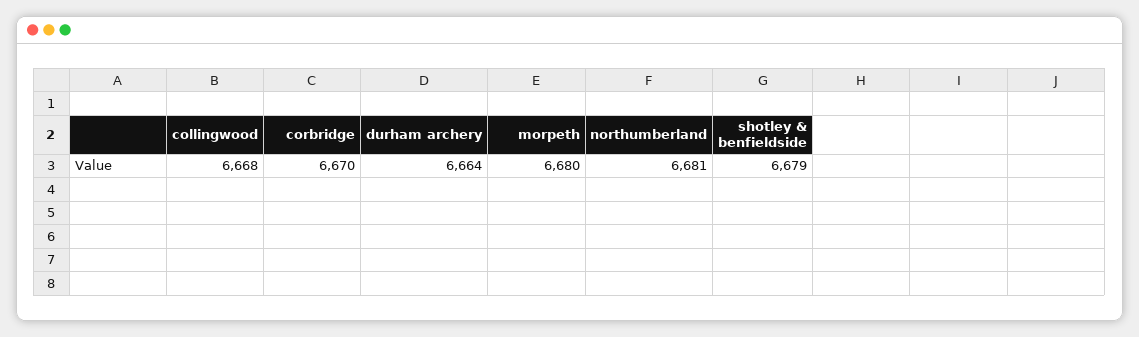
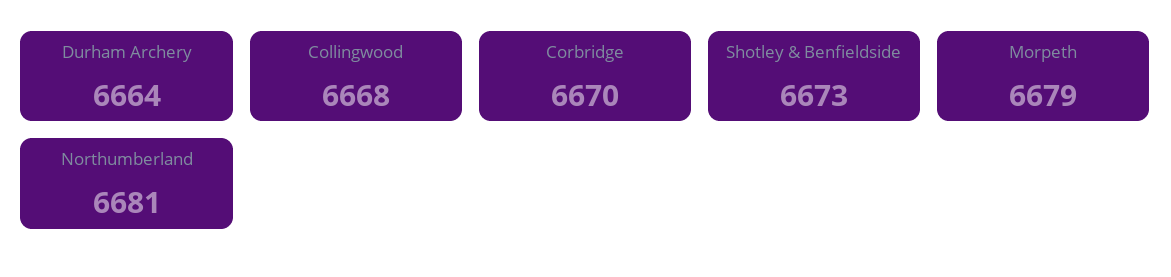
  {
    "collingwood": 6668,
    "corbridge": 6670,
    "durham archery": 6664,
-   "morpeth": 6680,
+   "morpeth": 6679,
    "northumberland": 6681,
-   "shotley & benfieldside": 6679
+   "shotley & benfieldside": 6673
  }

